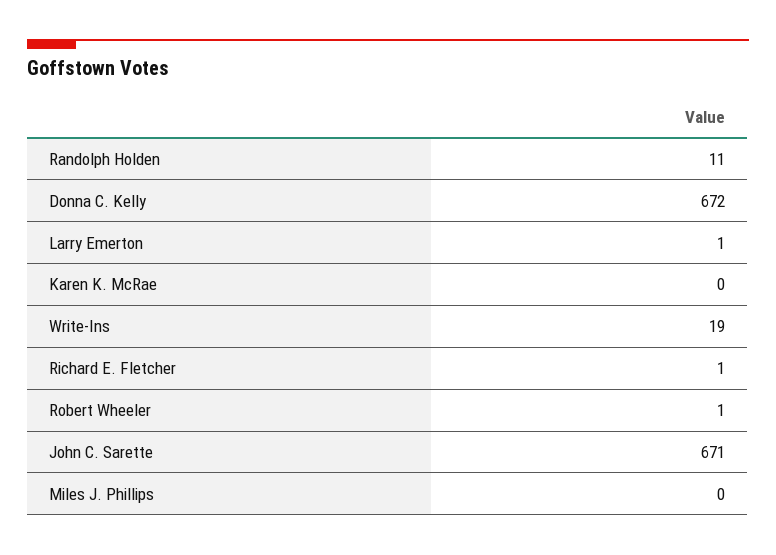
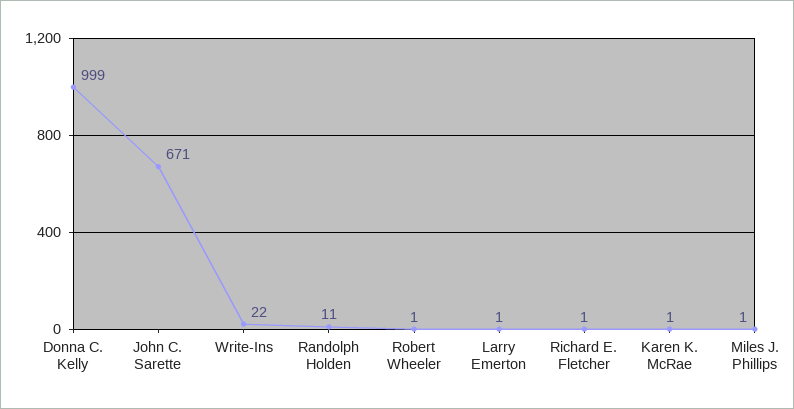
  {
    "Randolph Holden": 11,
-   "Donna C. Kelly": 672,
+   "Donna C. Kelly": 999,
    "Larry Emerton": 1,
-   "Karen K. McRae": 0,
+   "Karen K. McRae": 1,
-   "Write-Ins": 19,
+   "Write-Ins": 22,
    "Richard E. Fletcher": 1,
    "Robert Wheeler": 1,
    "John C. Sarette": 671,
-   "Miles J. Phillips": 0
+   "Miles J. Phillips": 1
  }

